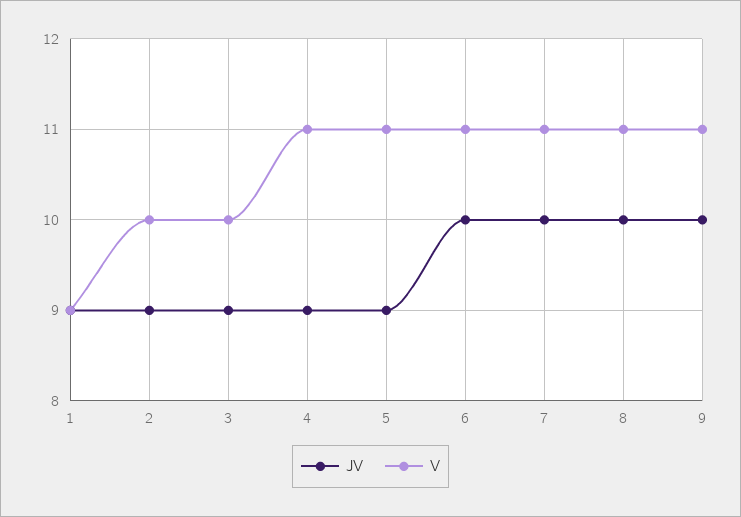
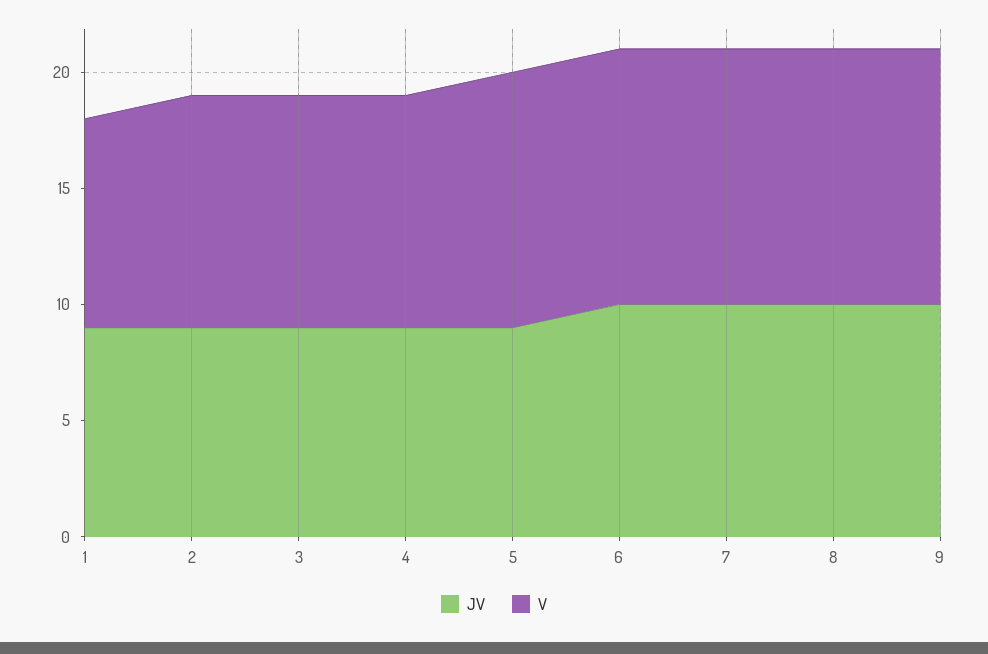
  {
    "JV": {
      "1": 9,
      "2": 9,
      "3": 9,
      "4": 9,
      "5": 9,
      "6": 10,
      "7": 10,
      "8": 10,
      "9": 10
    },
    "V": {
      "1": 9,
      "2": 10,
      "3": 10,
-     "4": 11,
+     "4": 10,
      "5": 11,
      "6": 11,
      "7": 11,
      "8": 11,
      "9": 11
    }
  }

